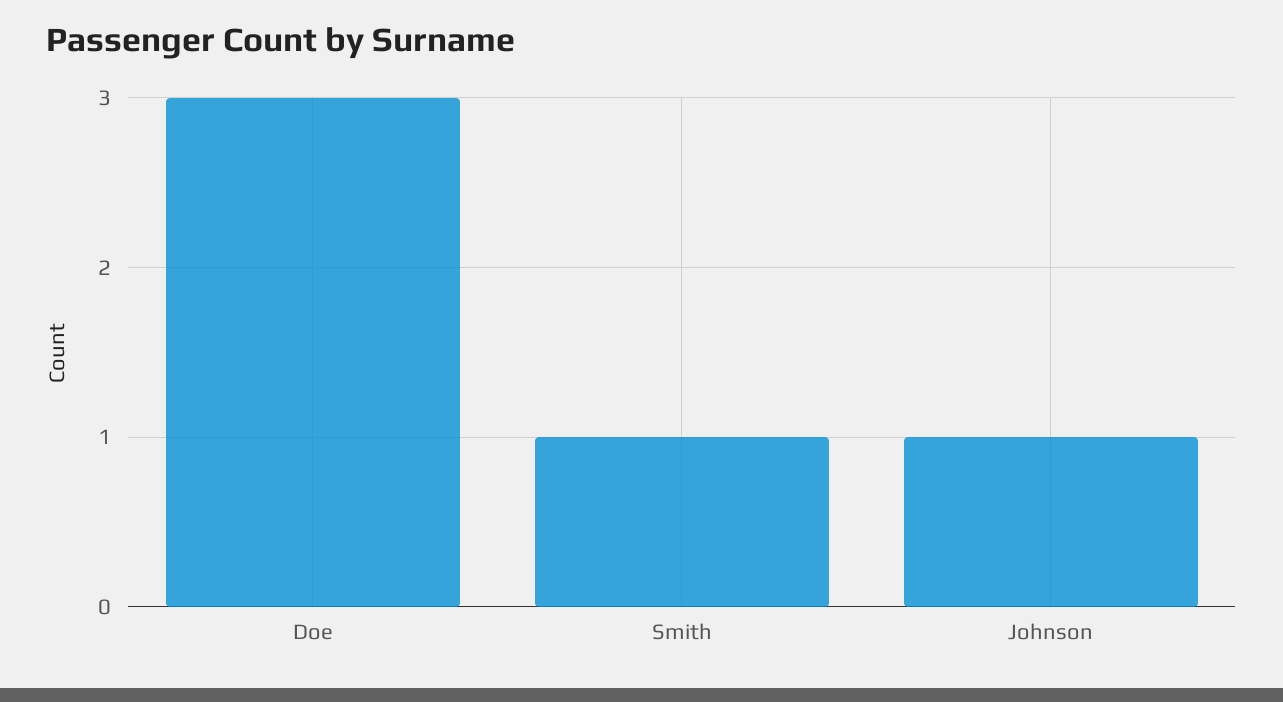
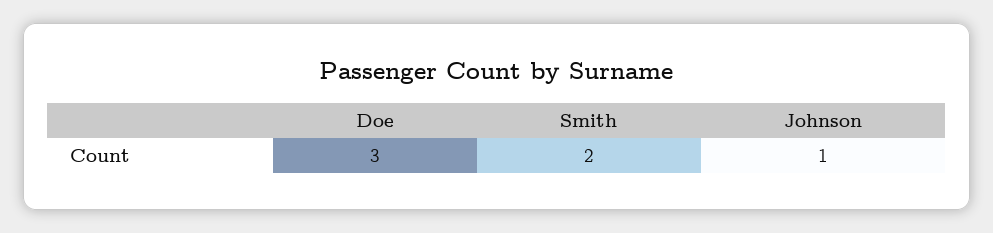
  {
    "Doe": 3,
-   "Smith": 1,
+   "Smith": 2,
    "Johnson": 1
  }

